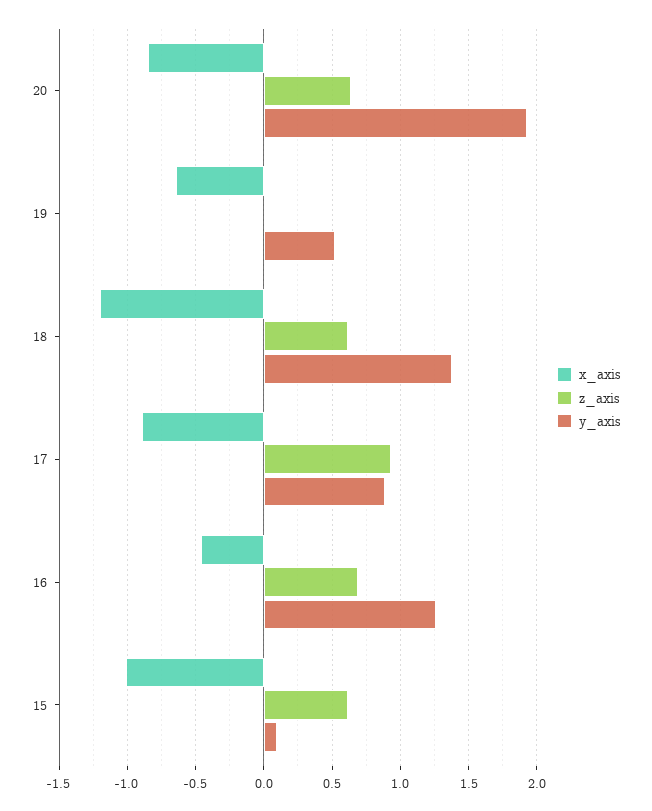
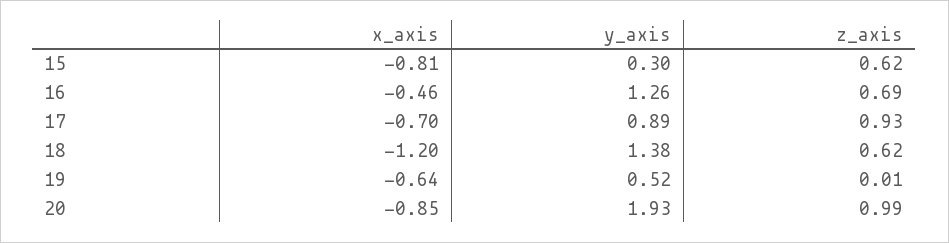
  {
    "x_axis": {
      "20": -0.85,
      "19": -0.64,
      "18": -1.2,
-     "17": -0.9,
+     "17": -0.7,
      "16": -0.46,
-     "15": -1
+     "15": -0.81
    },
    "z_axis": {
-     "20": 0.65,
+     "20": 0.99,
      "19": 0.01,
      "18": 0.62,
      "17": 0.93,
      "16": 0.69,
      "15": 0.62
    },
    "y_axis": {
      "20": 1.93,
      "19": 0.52,
      "18": 1.38,
      "17": 0.89,
      "16": 1.26,
-     "15": 0.1
+     "15": 0.3
    }
  }

